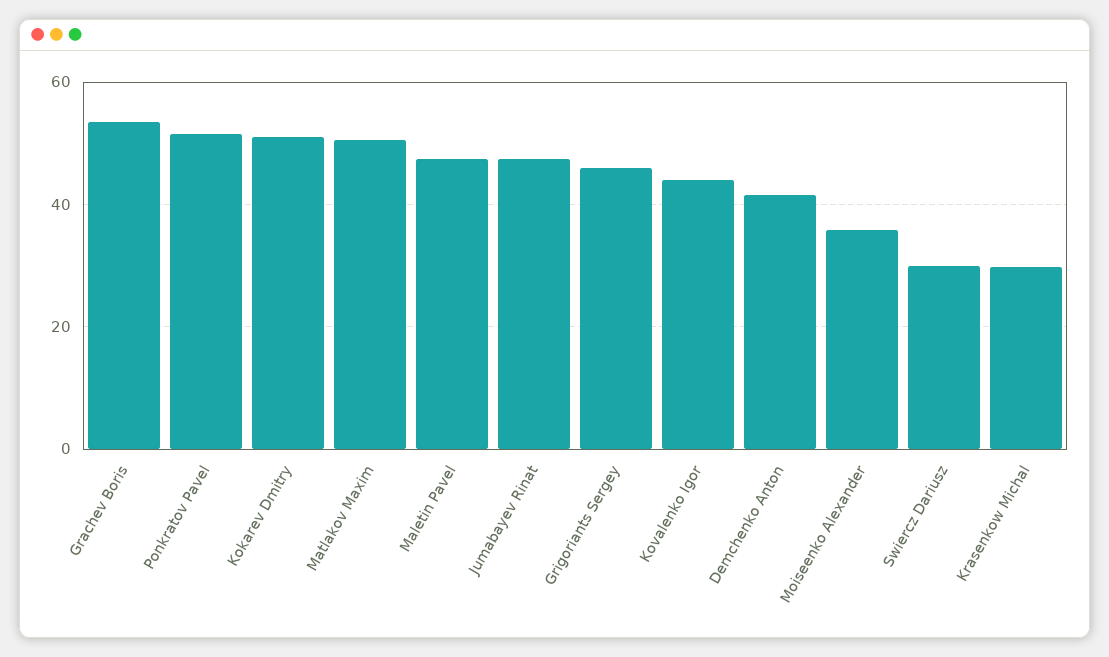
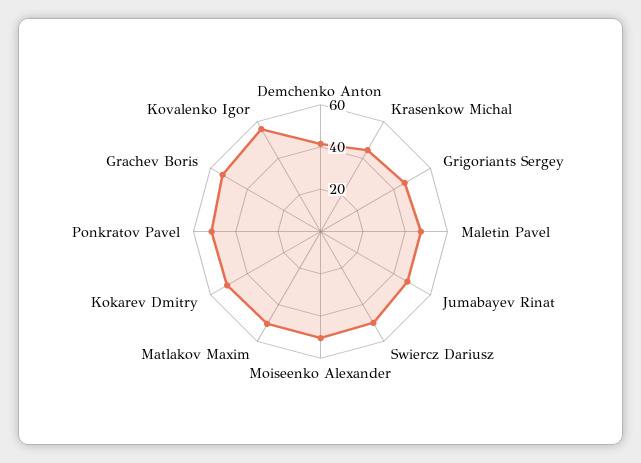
  {
    "Grachev Boris": 54,
    "Ponkratov Pavel": 52,
    "Kokarev Dmitry": 52,
    "Matlakov Maxim": 50,
    "Maletin Pavel": 48,
    "Jumabayev Rinat": 48,
    "Grigoriants Sergey": 46,
-   "Kovalenko Igor": 44,
+   "Kovalenko Igor": 55,
    "Demchenko Anton": 42,
-   "Moiseenko Alexander": 36,
+   "Moiseenko Alexander": 50,
-   "Swiercz Dariusz": 30,
+   "Swiercz Dariusz": 50,
-   "Krasenkow Michal": 30
+   "Krasenkow Michal": 45
  }

